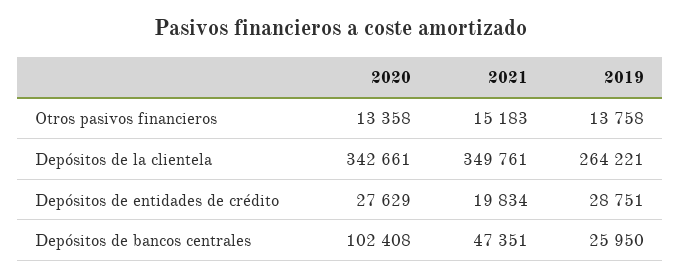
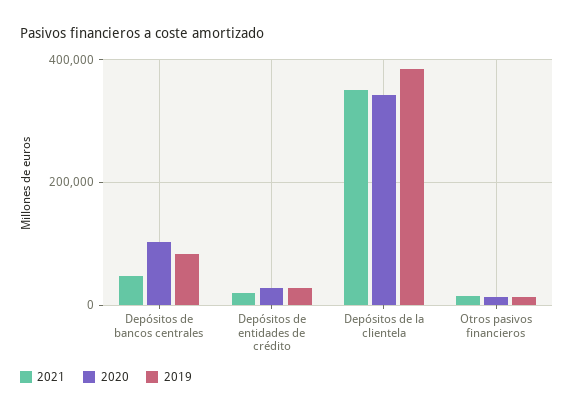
  {
    "2020": {
      "Otros pasivos financieros": 13358,
      "Depósitos de la clientela": 342661,
      "Depósitos de entidades de crédito": 27629,
      "Depósitos de bancos centrales": 102408
    },
    "2021": {
      "Otros pasivos financieros": 15183,
      "Depósitos de la clientela": 349761,
      "Depósitos de entidades de crédito": 19834,
      "Depósitos de bancos centrales": 47351
    },
    "2019": {
      "Otros pasivos financieros": 13758,
-     "Depósitos de la clientela": 264221,
+     "Depósitos de la clientela": 380000,
      "Depósitos de entidades de crédito": 28751,
-     "Depósitos de bancos centrales": 25950
+     "Depósitos de bancos centrales": 80000
    }
  }

